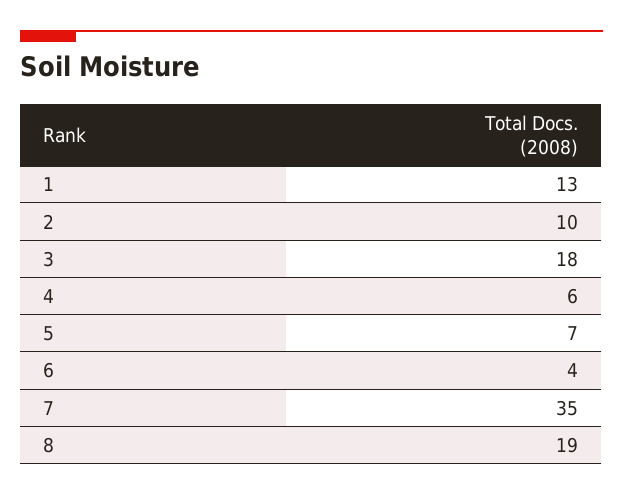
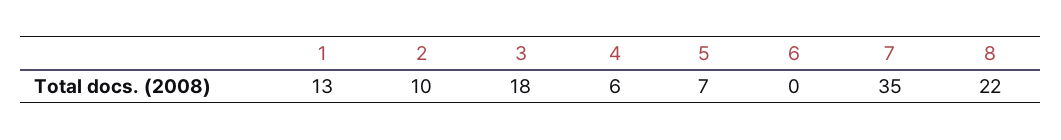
  {
    "1": 13,
    "2": 10,
    "3": 18,
    "4": 6,
    "5": 7,
-   "6": 4,
+   "6": 0,
    "7": 35,
-   "8": 19
+   "8": 22
  }

